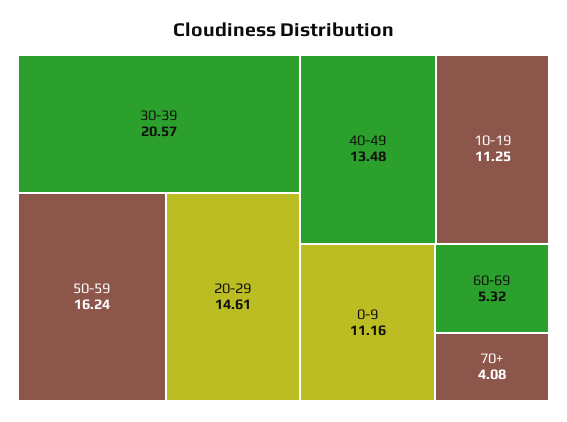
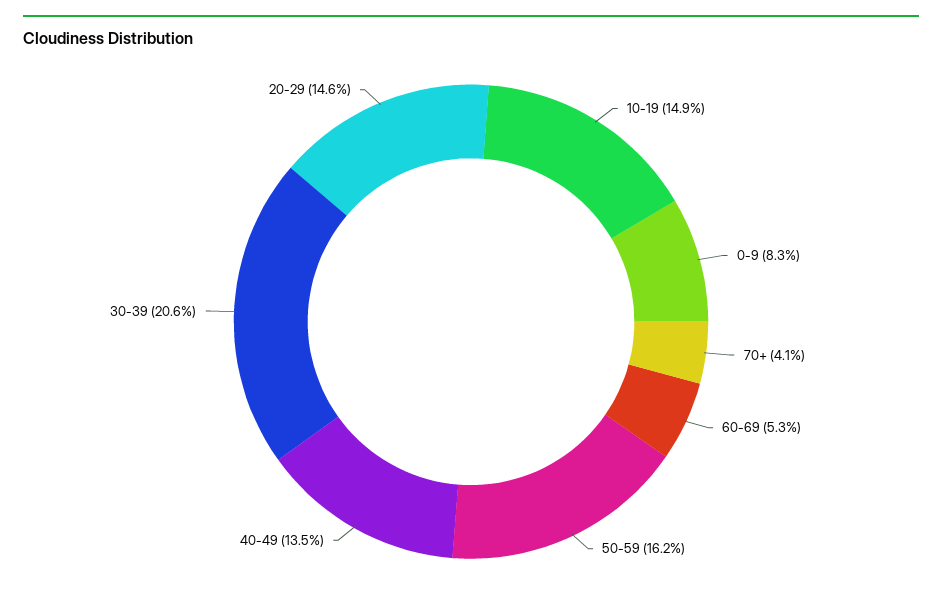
  {
    "30-39": 20.57,
    "50-59": 16.24,
    "20-29": 14.61,
    "40-49": 13.48,
-   "10-19": 11.25,
+   "10-19": 14.9,
-   "0-9": 11.16,
+   "0-9": 8.3,
    "60-69": 5.32,
    "70+": 4.08
  }

